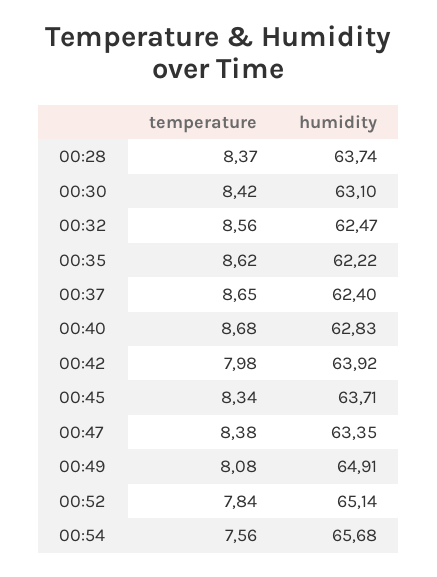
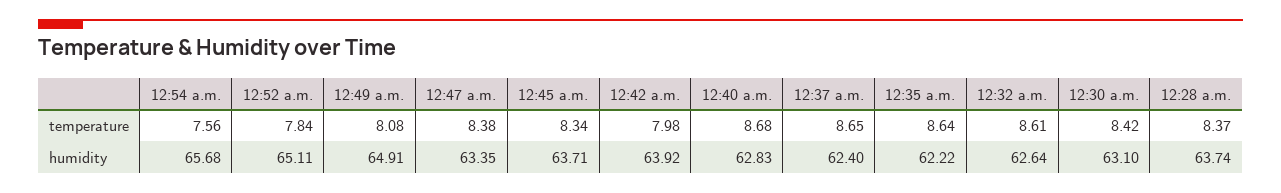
  {
    "temperature": {
      "00:28": 8.37,
      "00:30": 8.42,
-     "00:32": 8.56,
+     "00:32": 8.61,
-     "00:35": 8.62,
+     "00:35": 8.64,
      "00:37": 8.65,
      "00:40": 8.68,
      "00:42": 7.98,
      "00:45": 8.34,
      "00:47": 8.38,
      "00:49": 8.08,
      "00:52": 7.84,
      "00:54": 7.56
    },
    "humidity": {
      "00:28": 63.74,
      "00:30": 63.1,
-     "00:32": 62.47,
+     "00:32": 62.64,
      "00:35": 62.22,
      "00:37": 62.4,
      "00:40": 62.83,
      "00:42": 63.92,
      "00:45": 63.71,
      "00:47": 63.35,
      "00:49": 64.91,
-     "00:52": 65.14,
+     "00:52": 65.11,
      "00:54": 65.68
    }
  }

